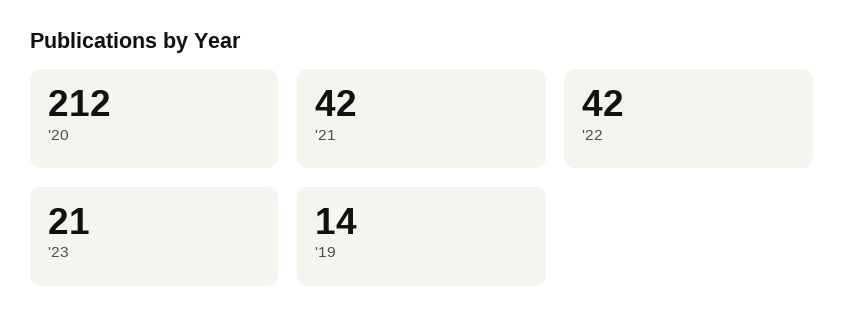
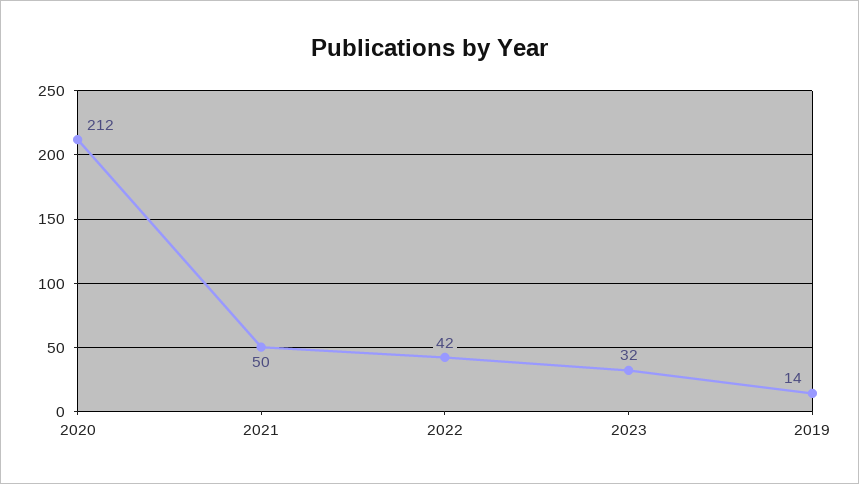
  {
    "'20": 212,
-   "'21": 42,
+   "'21": 50,
    "'22": 42,
-   "'23": 21,
+   "'23": 32,
    "'19": 14
  }

